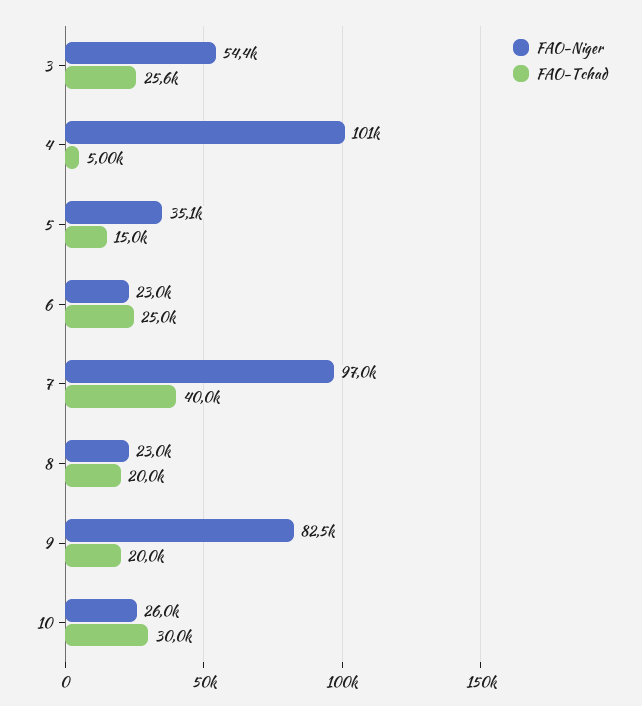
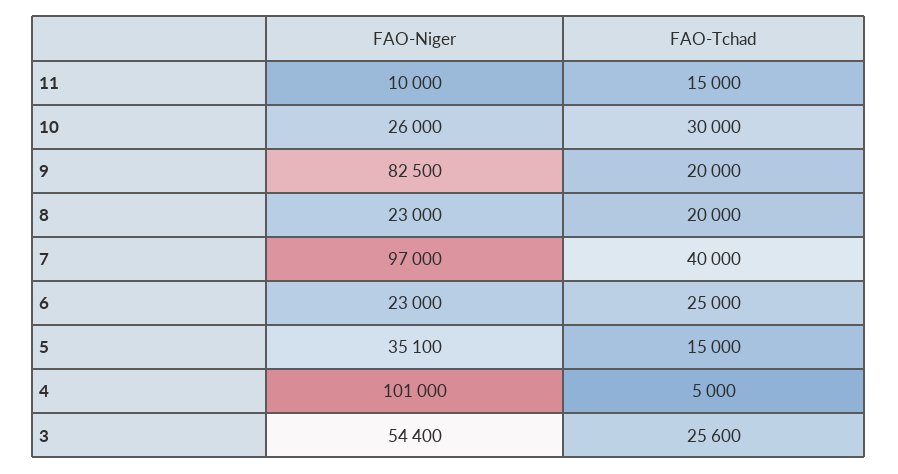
  {
    "FAO-Niger": {
      "3": 54400,
      "4": 101000,
      "5": 35100,
      "6": 23000,
      "7": 97000,
      "8": 23000,
      "9": 82500,
-     "10": 26000
+     "10": 26000,
+     "11": 10000
    },
    "FAO-Tchad": {
      "3": 25600,
      "4": 5000,
      "5": 15000,
      "6": 25000,
      "7": 40000,
      "8": 20000,
      "9": 20000,
-     "10": 30000
+     "10": 30000,
+     "11": 15000
    }
  }

